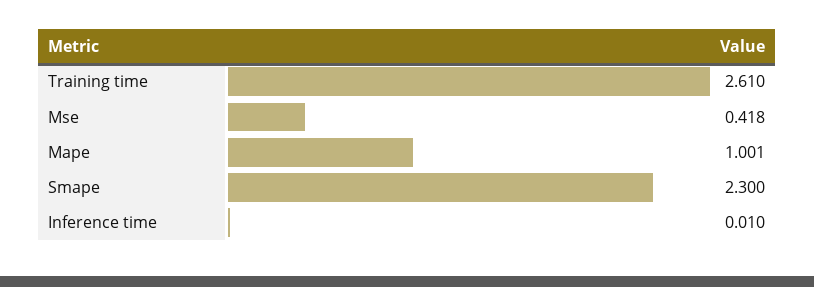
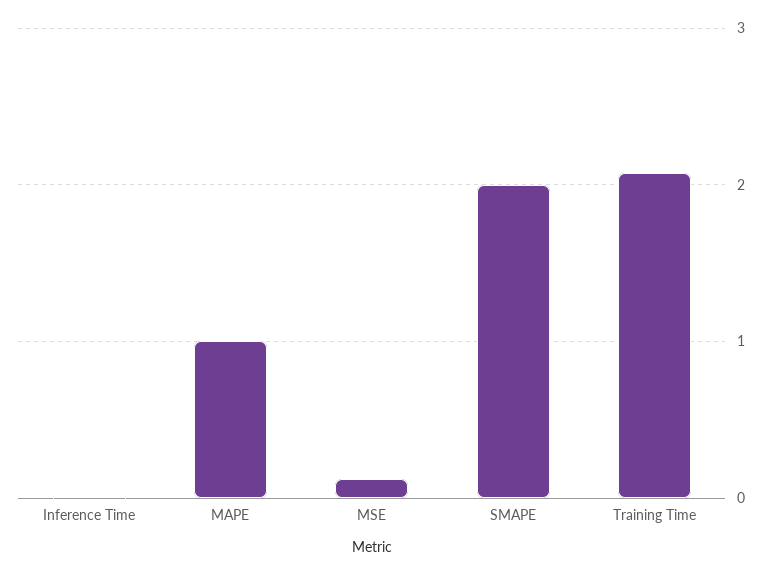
  {
-   "Training time": 2.61,
+   "Training time": 2.1,
-   "Mse": 0.418,
+   "Mse": 0.1,
    "Mape": 1.001,
-   "Smape": 2.3,
+   "Smape": 2,
    "Inference time": 0.01
  }

